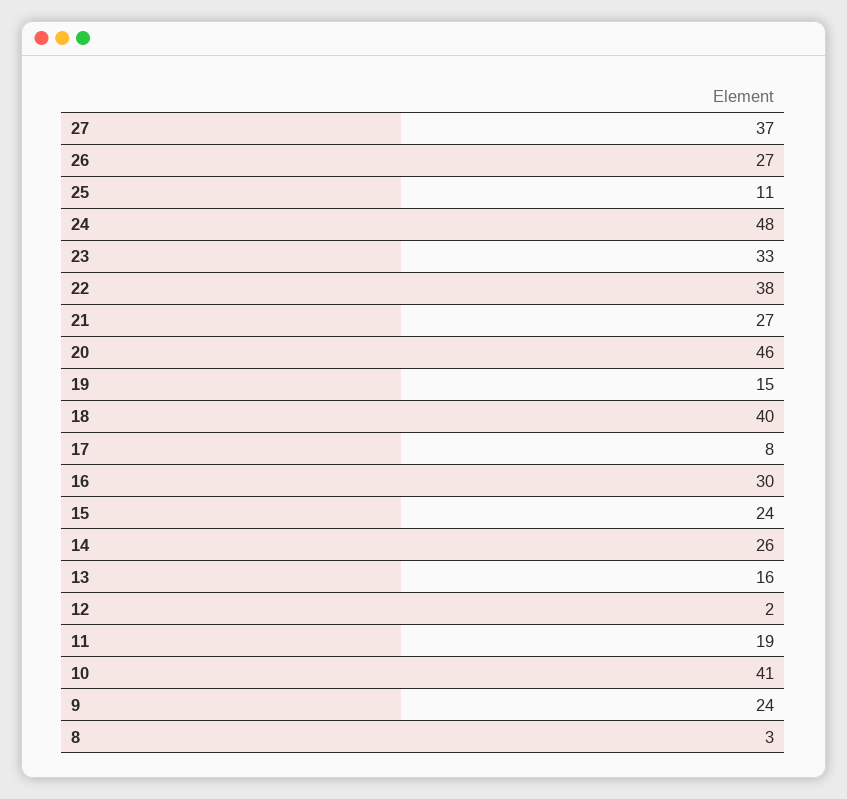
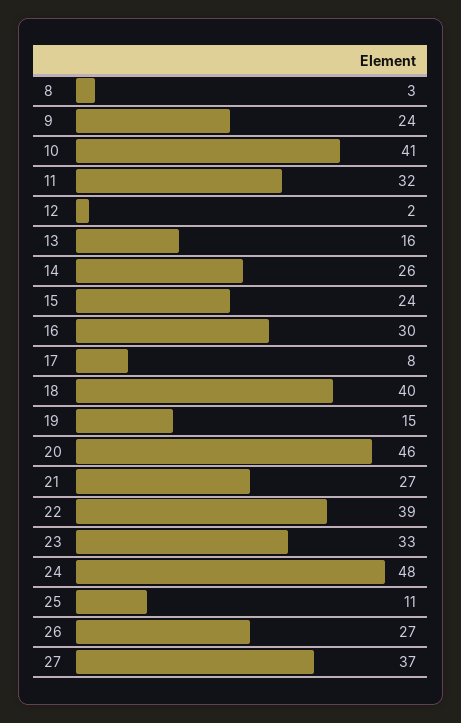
  {
    "27": 37,
    "26": 27,
    "25": 11,
    "24": 48,
    "23": 33,
-   "22": 38,
+   "22": 39,
    "21": 27,
    "20": 46,
    "19": 15,
    "18": 40,
    "17": 8,
    "16": 30,
    "15": 24,
    "14": 26,
    "13": 16,
    "12": 2,
-   "11": 19,
+   "11": 32,
    "10": 41,
    "9": 24,
    "8": 3
  }

